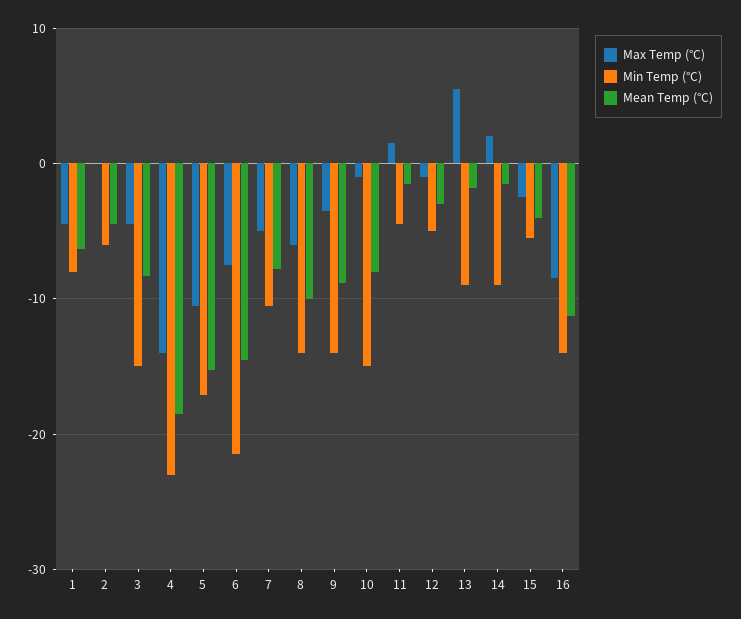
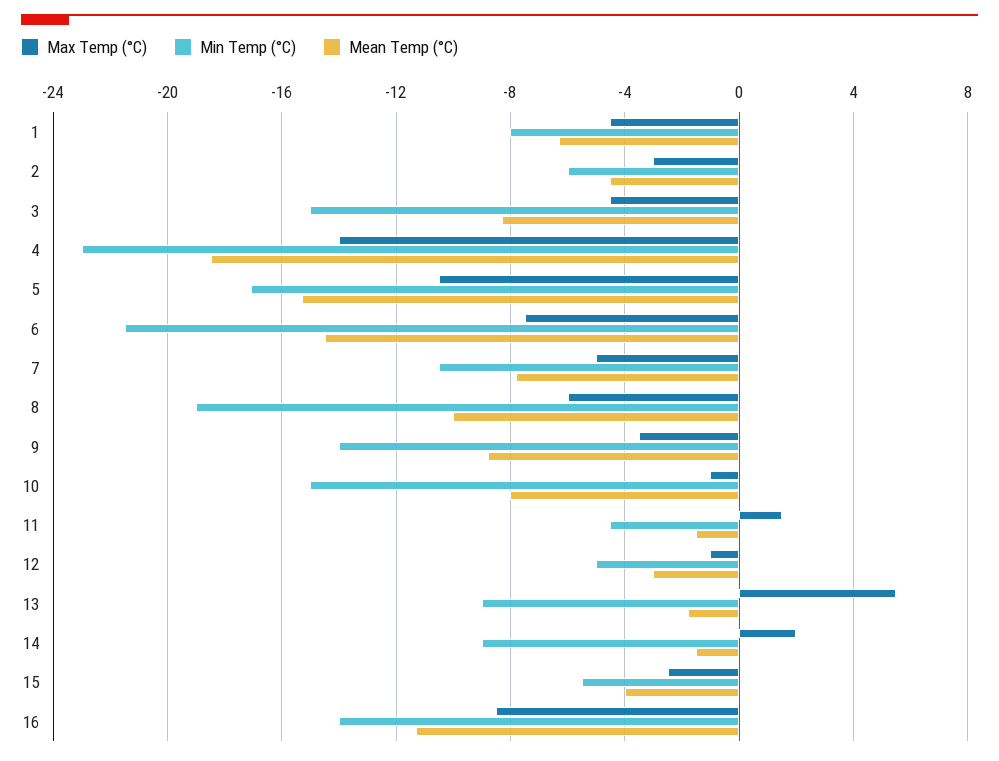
  {
    "Max Temp (°C)": {
      "1": -4.5,
-     "2": 0,
+     "2": -3,
      "3": -4.5,
      "4": -14,
      "5": -10.5,
      "6": -7.5,
      "7": -5,
      "8": -6,
      "9": -3.5,
      "10": -1,
      "11": 1.5,
      "12": -1,
      "13": 5.5,
      "14": 2,
      "15": -2.5,
      "16": -8.5
    },
    "Min Temp (°C)": {
      "1": -8,
      "2": -6,
      "3": -15,
      "4": -23,
      "5": -17,
      "6": -21.5,
      "7": -10.5,
-     "8": -14,
+     "8": -19,
      "9": -14,
      "10": -15,
      "11": -4.5,
      "12": -5,
      "13": -9,
      "14": -9,
      "15": -5.5,
      "16": -14
    },
    "Mean Temp (°C)": {
      "1": -6.5,
      "2": -4.5,
      "3": -8.5,
      "4": -18.5,
      "5": -15.5,
      "6": -14.5,
      "7": -8,
      "8": -10,
      "9": -9,
      "10": -8,
      "11": -1.5,
      "12": -3,
      "13": -2,
      "14": -1.5,
      "15": -4,
      "16": -11.5
    }
  }

